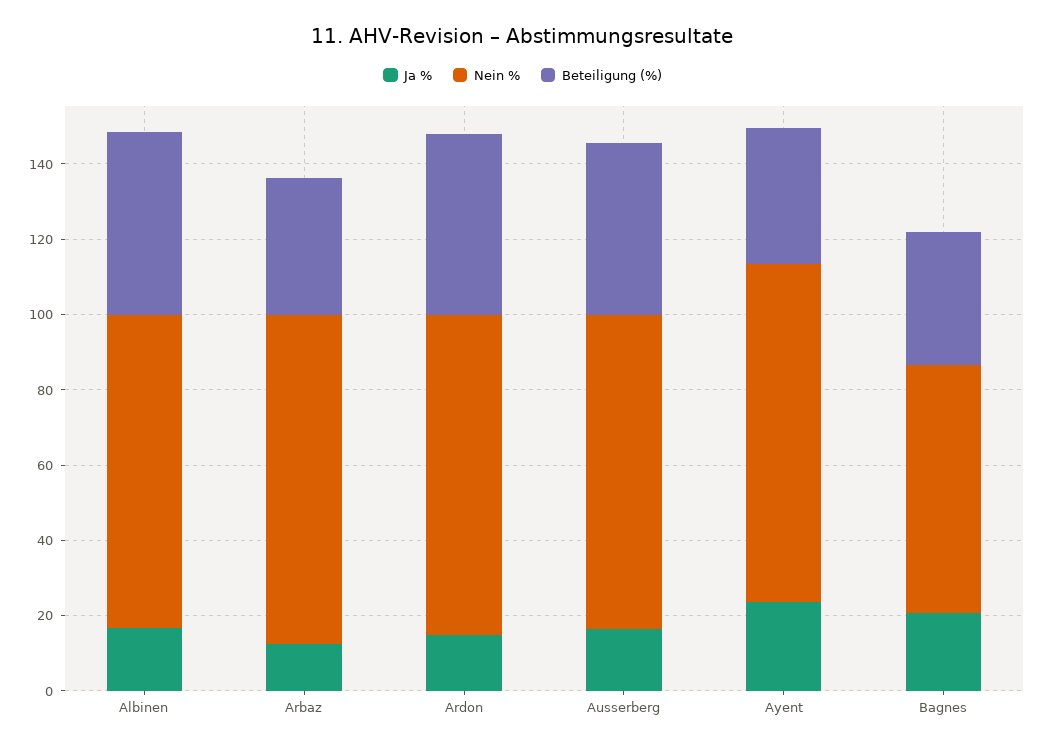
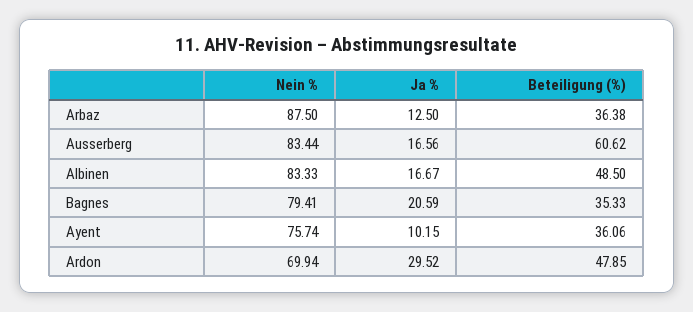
  {
    "Ja %": {
      "Albinen": 16.67,
      "Arbaz": 12.5,
-     "Ardon": 15,
+     "Ardon": 29.52,
      "Ausserberg": 16.56,
-     "Ayent": 25,
+     "Ayent": 10.15,
      "Bagnes": 20.59
    },
    "Nein %": {
      "Albinen": 83.33,
      "Arbaz": 87.5,
-     "Ardon": 85,
+     "Ardon": 69.94,
      "Ausserberg": 83.44,
-     "Ayent": 90,
+     "Ayent": 75.74,
-     "Bagnes": 65
+     "Bagnes": 79.41
    },
    "Beteiligung (%)": {
      "Albinen": 48.5,
      "Arbaz": 36.38,
      "Ardon": 47.85,
-     "Ausserberg": 45,
+     "Ausserberg": 60.62,
      "Ayent": 36.06,
      "Bagnes": 35.33
    }
  }

